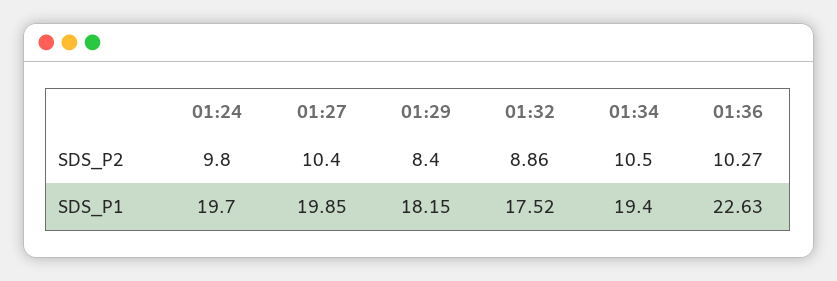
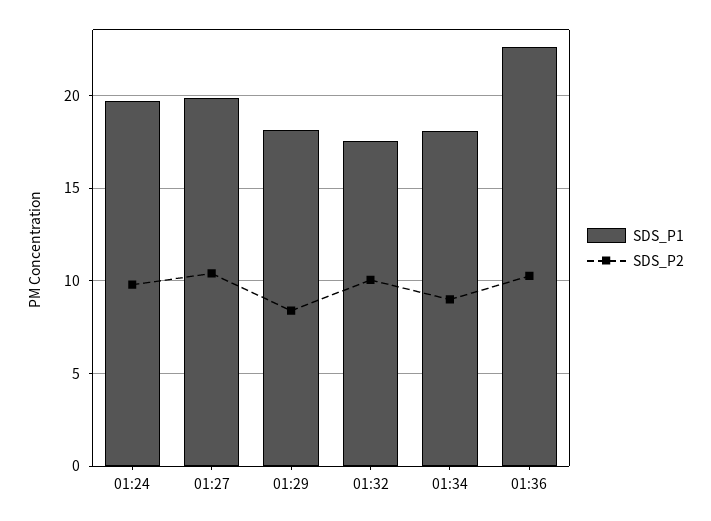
  {
    "SDS_P2": {
      "01:24": 9.8,
      "01:27": 10.4,
      "01:29": 8.4,
-     "01:32": 8.86,
+     "01:32": 10,
-     "01:34": 10.5,
+     "01:34": 9,
      "01:36": 10.27
    },
    "SDS_P1": {
      "01:24": 19.7,
      "01:27": 19.85,
      "01:29": 18.15,
      "01:32": 17.52,
-     "01:34": 19.4,
+     "01:34": 18,
      "01:36": 22.63
    }
  }

